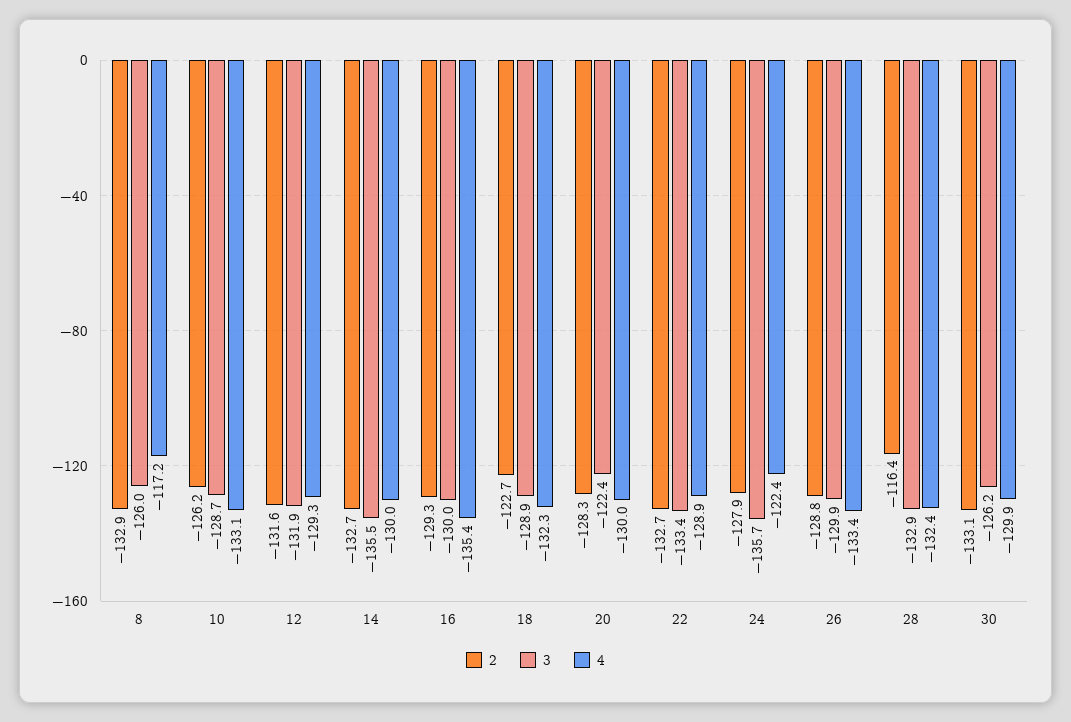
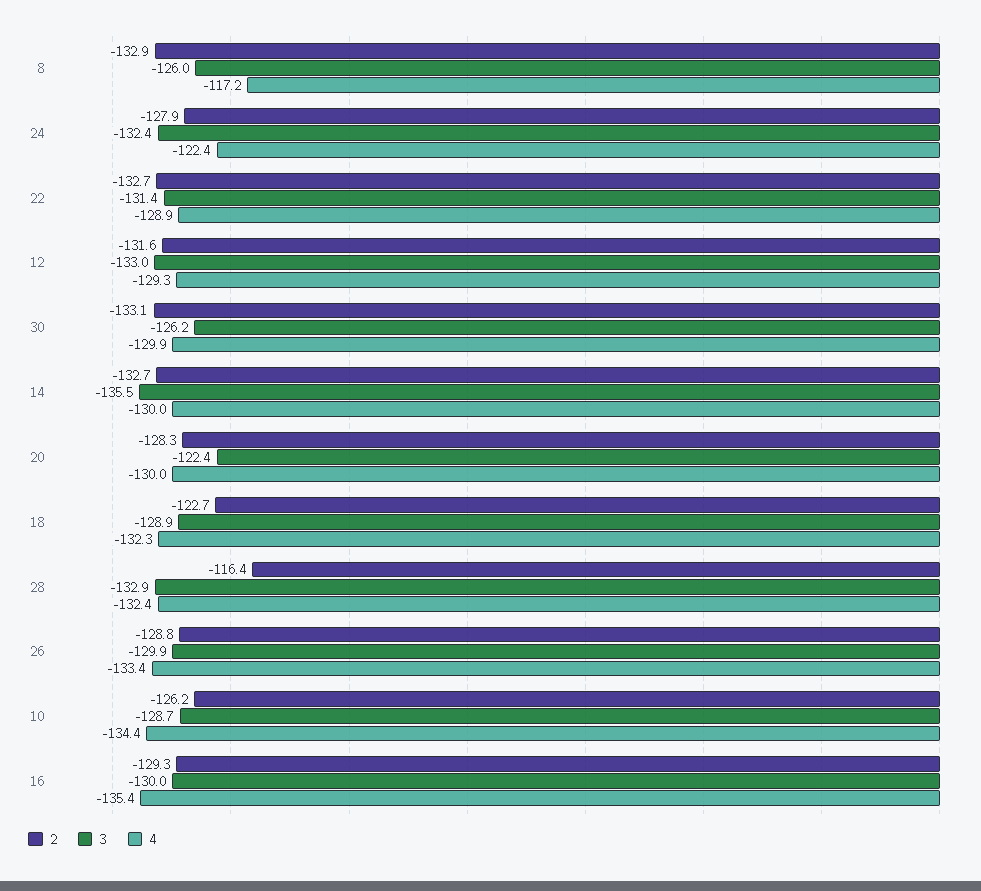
  {
    "2": {
      "8": -132.9,
      "10": -126.2,
      "12": -131.6,
      "14": -132.7,
      "16": -129.3,
      "18": -122.7,
      "20": -128.3,
      "22": -132.7,
      "24": -127.9,
      "26": -128.8,
      "28": -116.4,
      "30": -133.1
    },
    "3": {
      "8": -126,
      "10": -128.7,
-     "12": -131.9,
+     "12": -133,
      "14": -135.5,
      "16": -130,
      "18": -128.9,
      "20": -122.4,
-     "22": -133.4,
+     "22": -131.4,
-     "24": -135.7,
+     "24": -132.4,
      "26": -129.9,
      "28": -132.9,
      "30": -126.2
    },
    "4": {
      "8": -117.2,
-     "10": -133.1,
+     "10": -134.4,
      "12": -129.3,
      "14": -130,
      "16": -135.4,
      "18": -132.3,
      "20": -130,
      "22": -128.9,
      "24": -122.4,
      "26": -133.4,
      "28": -132.4,
      "30": -129.9
    }
  }

